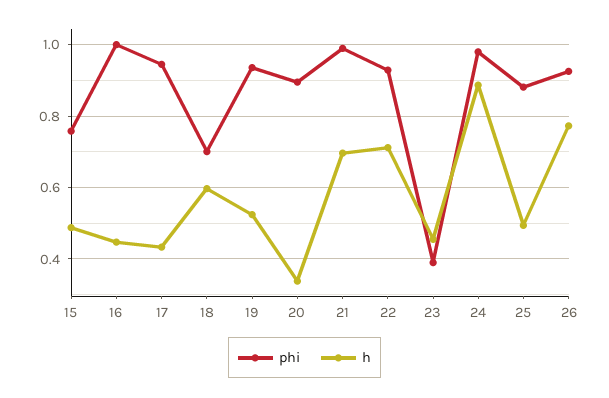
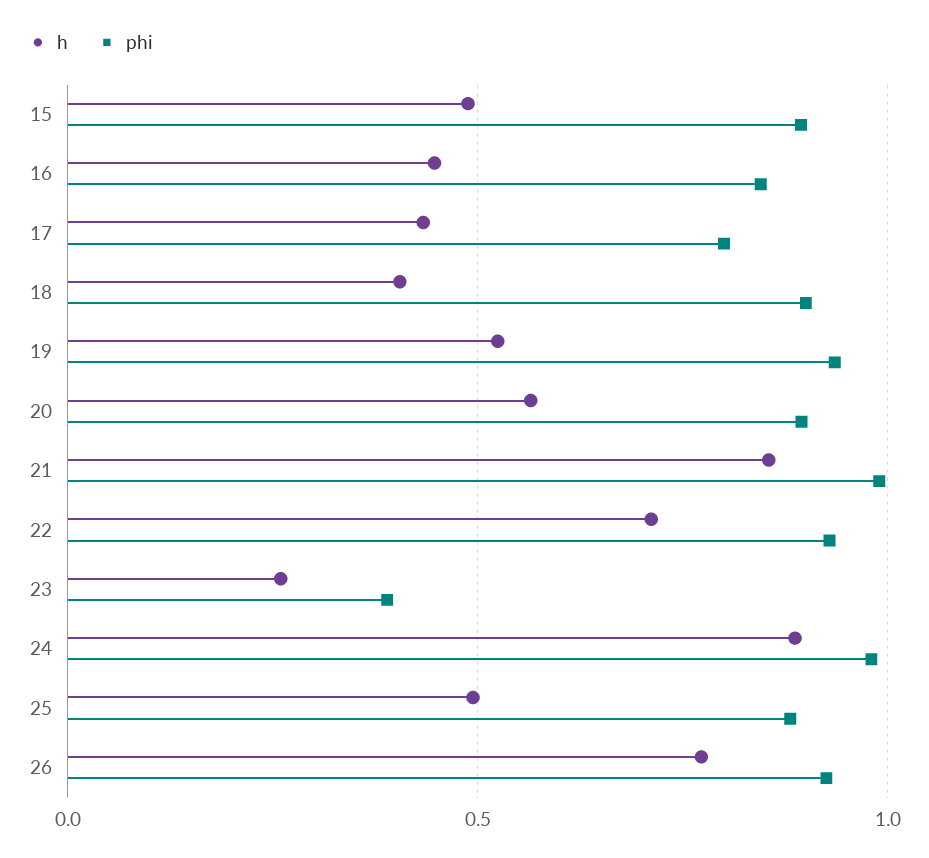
  {
    "phi": {
-     "15": 0.76,
+     "15": 0.9,
-     "16": 1,
+     "16": 0.85,
-     "17": 0.94,
+     "17": 0.8,
-     "18": 0.7,
+     "18": 0.9,
      "19": 0.94,
      "20": 0.9,
      "21": 0.98,
      "22": 0.92,
      "23": 0.38,
      "24": 0.98,
      "25": 0.88,
      "26": 0.92
    },
    "h": {
      "15": 0.48,
      "16": 0.44,
      "17": 0.44,
-     "18": 0.6,
+     "18": 0.4,
      "19": 0.52,
-     "20": 0.34,
+     "20": 0.55,
-     "21": 0.7,
+     "21": 0.85,
      "22": 0.72,
-     "23": 0.46,
+     "23": 0.25,
      "24": 0.88,
      "25": 0.5,
      "26": 0.78
    }
  }

